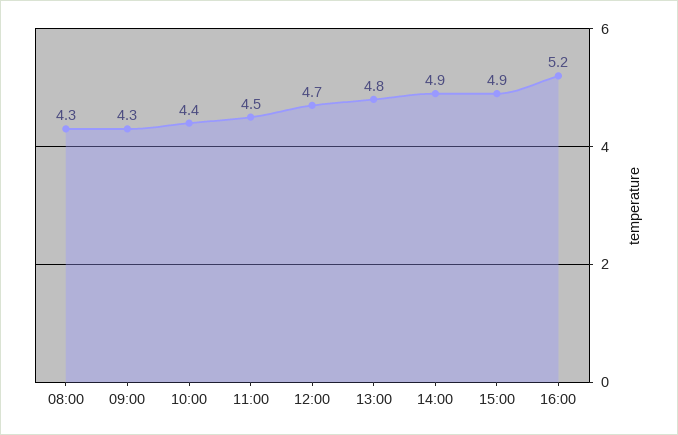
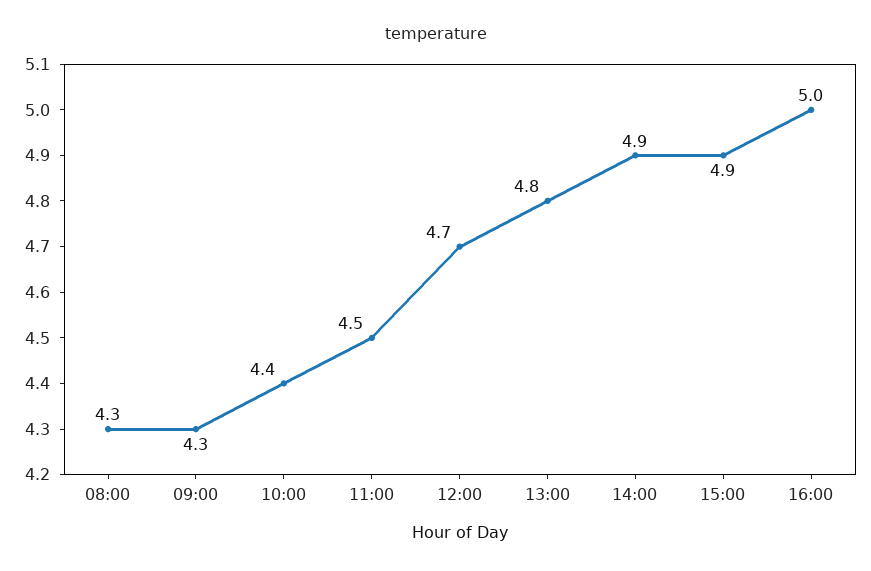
  {
    "08:00": 4.3,
    "09:00": 4.3,
    "10:00": 4.4,
    "11:00": 4.5,
    "12:00": 4.7,
    "13:00": 4.8,
    "14:00": 4.9,
    "15:00": 4.9,
-   "16:00": 5.2
+   "16:00": 5
  }

